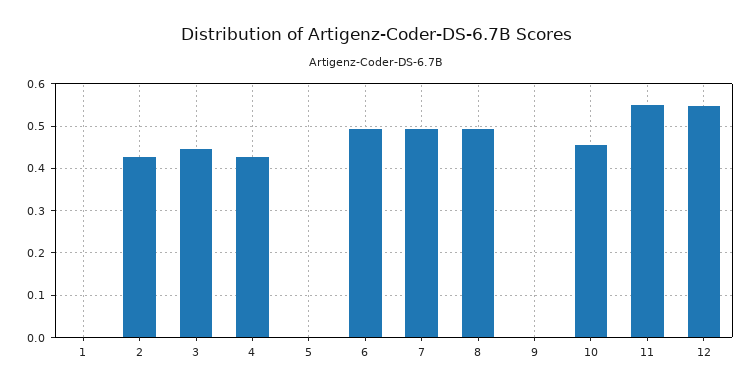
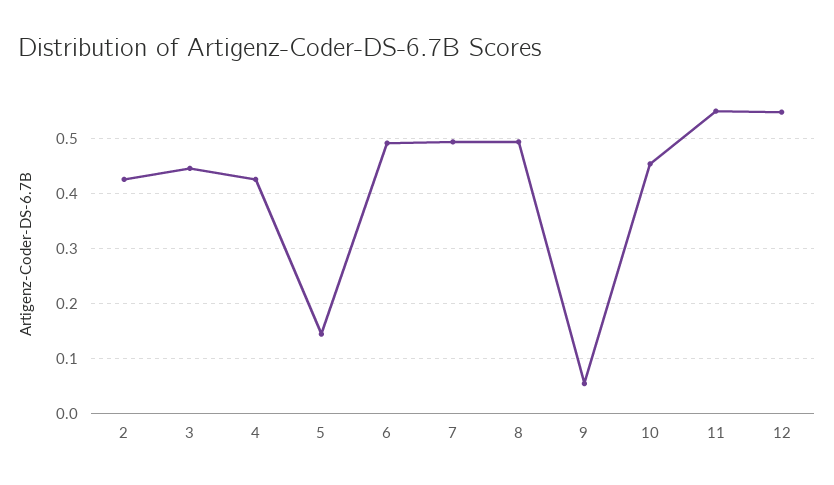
  {
-   "1": 0,
    "2": 0.42,
    "3": 0.44,
    "4": 0.42,
-   "5": 0,
+   "5": 0.14,
    "6": 0.5,
    "7": 0.5,
    "8": 0.5,
-   "9": 0,
+   "9": 0.06,
    "10": 0.46,
    "11": 0.56,
    "12": 0.54
  }

